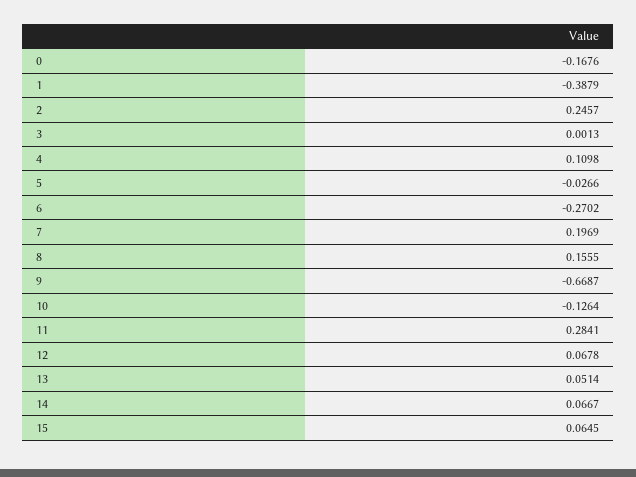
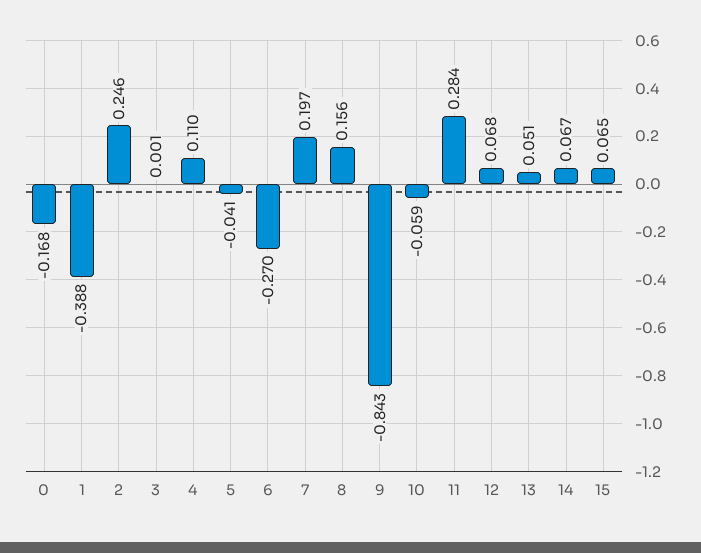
  {
    "0": -0.1676,
    "1": -0.3879,
    "2": 0.2457,
    "3": 0.0013,
    "4": 0.1098,
-   "5": -0.0266,
+   "5": -0.041,
    "6": -0.2702,
    "7": 0.1969,
    "8": 0.1555,
-   "9": -0.6687,
+   "9": -0.843,
-   "10": -0.1264,
+   "10": -0.059,
    "11": 0.2841,
    "12": 0.0678,
    "13": 0.0514,
    "14": 0.0667,
    "15": 0.0645
  }

